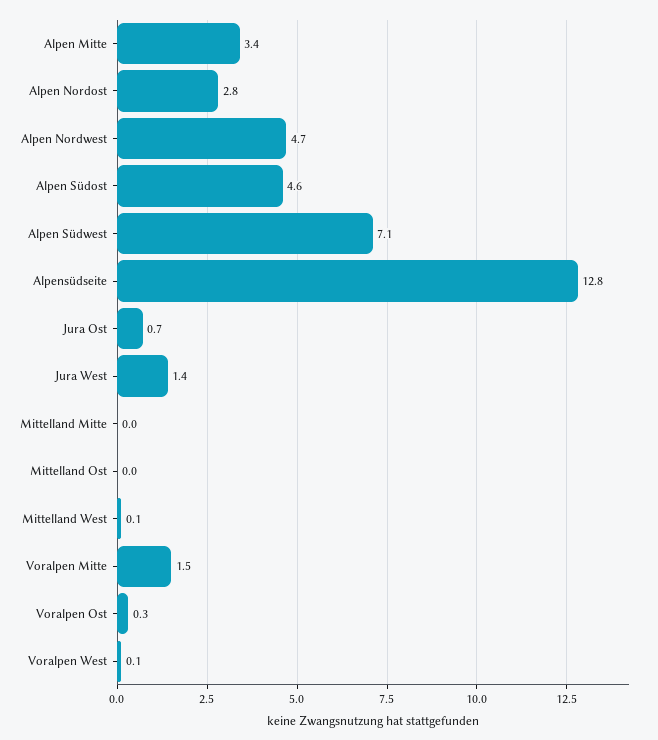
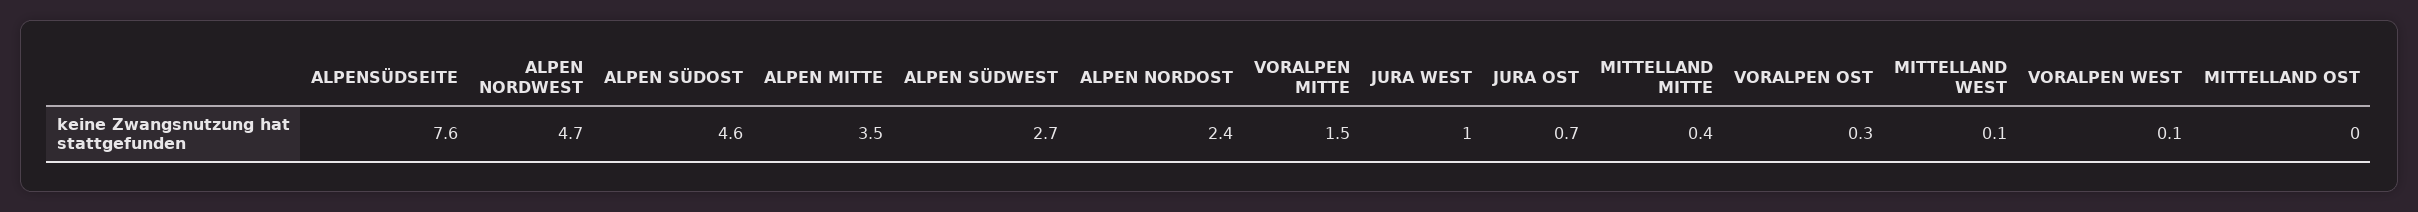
  {
-   "Alpen Mitte": 3.4,
+   "Alpen Mitte": 3.5,
-   "Alpen Nordost": 2.8,
+   "Alpen Nordost": 2.4,
    "Alpen Nordwest": 4.7,
    "Alpen Südost": 4.6,
-   "Alpen Südwest": 7.1,
+   "Alpen Südwest": 2.7,
-   "Alpensüdseite": 12.8,
+   "Alpensüdseite": 7.6,
    "Jura Ost": 0.7,
-   "Jura West": 1.4,
+   "Jura West": 1,
-   "Mittelland Mitte": 0,
+   "Mittelland Mitte": 0.4,
    "Mittelland Ost": 0,
    "Mittelland West": 0.1,
    "Voralpen Mitte": 1.5,
    "Voralpen Ost": 0.3,
    "Voralpen West": 0.1
  }

